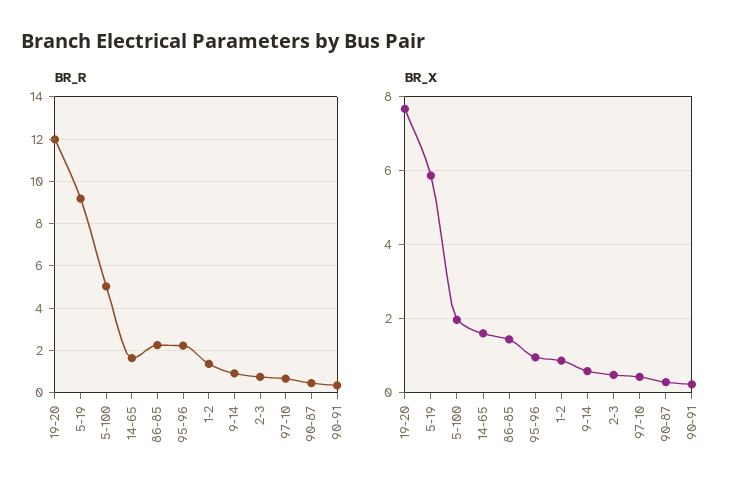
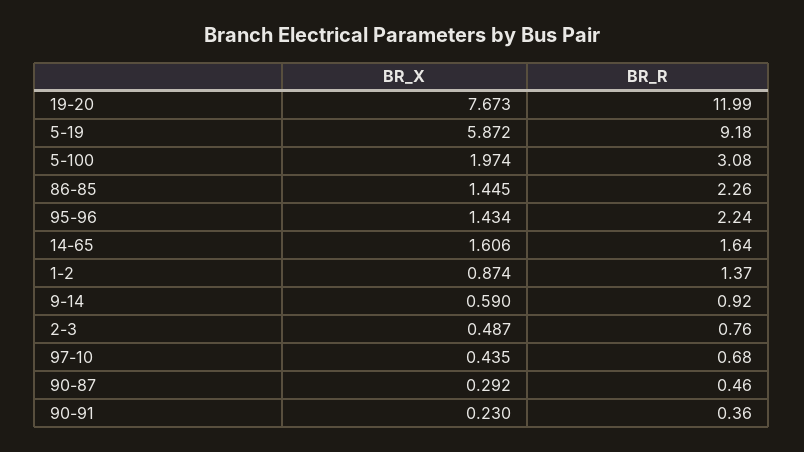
  {
    "BR_R": {
      "19-20": 11.99,
      "5-19": 9.18,
-     "5-100": 5,
+     "5-100": 3.08,
      "14-65": 1.64,
      "86-85": 2.26,
      "95-96": 2.24,
      "1-2": 1.37,
      "9-14": 0.92,
      "2-3": 0.76,
      "97-10": 0.68,
      "90-87": 0.46,
      "90-91": 0.36
    },
    "BR_X": {
      "19-20": 7.673,
      "5-19": 5.872,
      "5-100": 1.974,
      "14-65": 1.606,
      "86-85": 1.445,
-     "95-96": 1,
+     "95-96": 1.434,
      "1-2": 0.874,
      "9-14": 0.59,
      "2-3": 0.487,
      "97-10": 0.435,
      "90-87": 0.292,
      "90-91": 0.23
    }
  }

